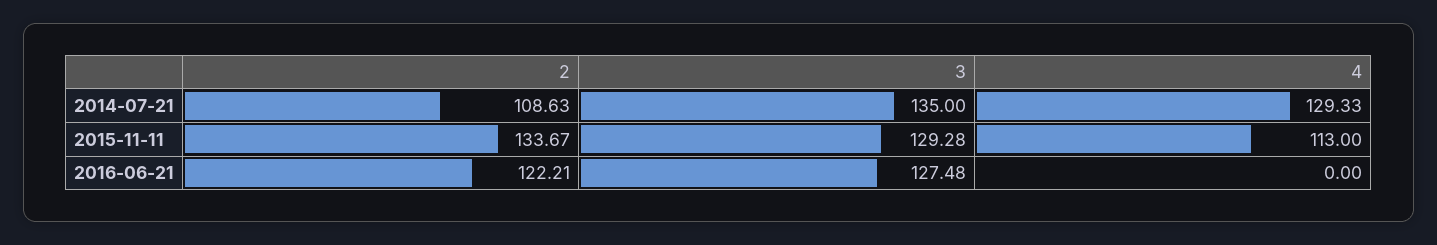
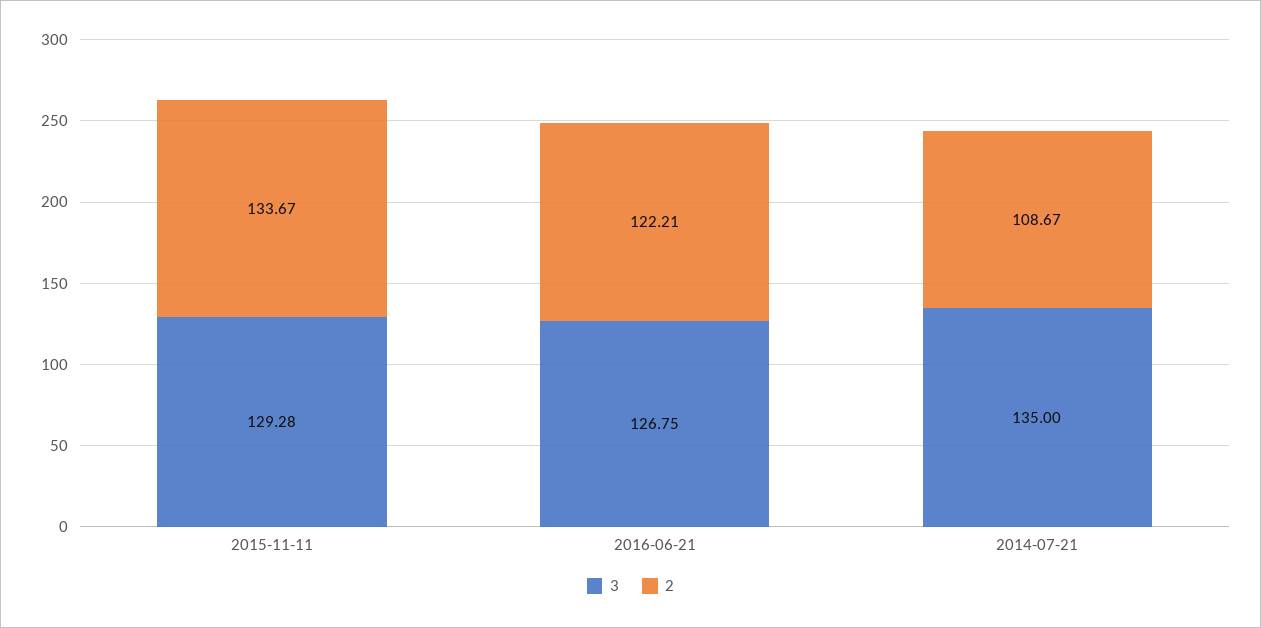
  {
    "2": {
-     "2014-07-21": 108.63,
+     "2014-07-21": 108.67,
      "2015-11-11": 133.67,
      "2016-06-21": 122.21
    },
    "3": {
      "2014-07-21": 135,
      "2015-11-11": 129.28,
-     "2016-06-21": 127.48
+     "2016-06-21": 126.75
-   },
+   }
-   "4": {
-     "2014-07-21": 129.33,
-     "2015-11-11": 113,
-     "2016-06-21": 0
-   }
  }

